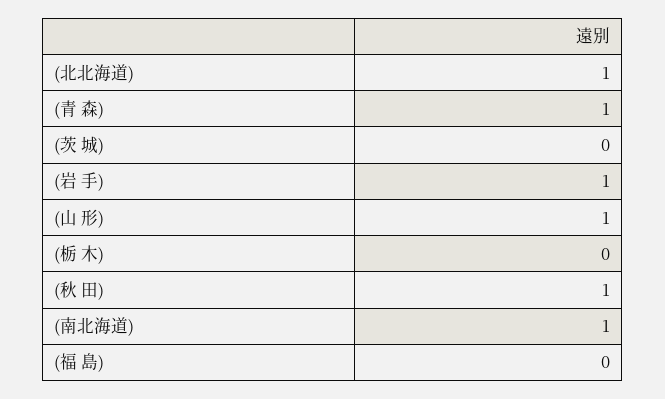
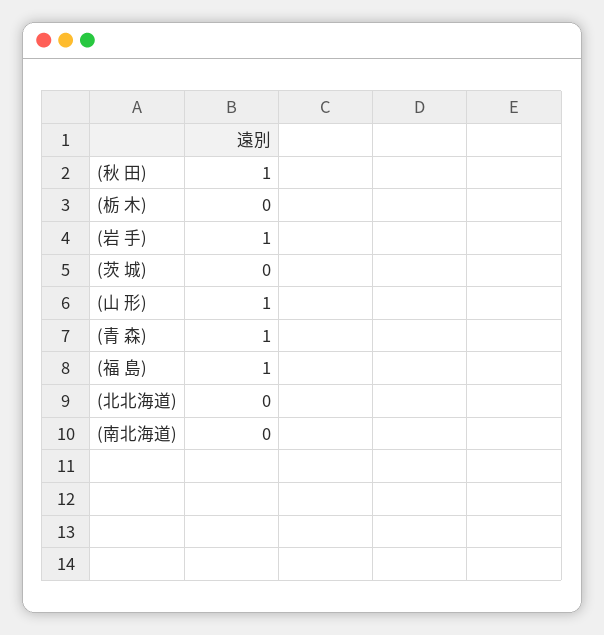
  {
-   "(北北海道)": 1,
+   "(北北海道)": 0,
    "(青 森)": 1,
    "(茨 城)": 0,
    "(岩 手)": 1,
    "(山 形)": 1,
    "(栃 木)": 0,
    "(秋 田)": 1,
-   "(南北海道)": 1,
+   "(南北海道)": 0,
-   "(福 島)": 0
+   "(福 島)": 1
  }

